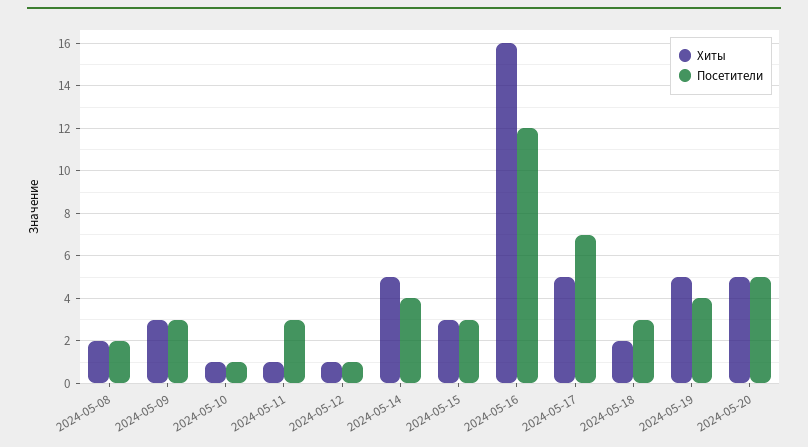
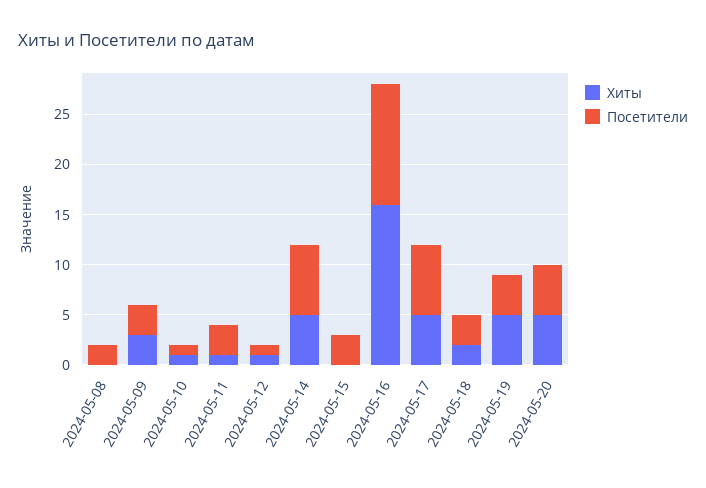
  {
    "Хиты": {
-     "2024-05-08": 2,
+     "2024-05-08": 0,
      "2024-05-09": 3,
      "2024-05-10": 1,
      "2024-05-11": 1,
      "2024-05-12": 1,
      "2024-05-14": 5,
-     "2024-05-15": 3,
+     "2024-05-15": 0,
      "2024-05-16": 16,
      "2024-05-17": 5,
      "2024-05-18": 2,
      "2024-05-19": 5,
      "2024-05-20": 5
    },
    "Посетители": {
      "2024-05-08": 2,
      "2024-05-09": 3,
      "2024-05-10": 1,
      "2024-05-11": 3,
      "2024-05-12": 1,
-     "2024-05-14": 4,
+     "2024-05-14": 7,
      "2024-05-15": 3,
      "2024-05-16": 12,
      "2024-05-17": 7,
      "2024-05-18": 3,
      "2024-05-19": 4,
      "2024-05-20": 5
    }
  }

